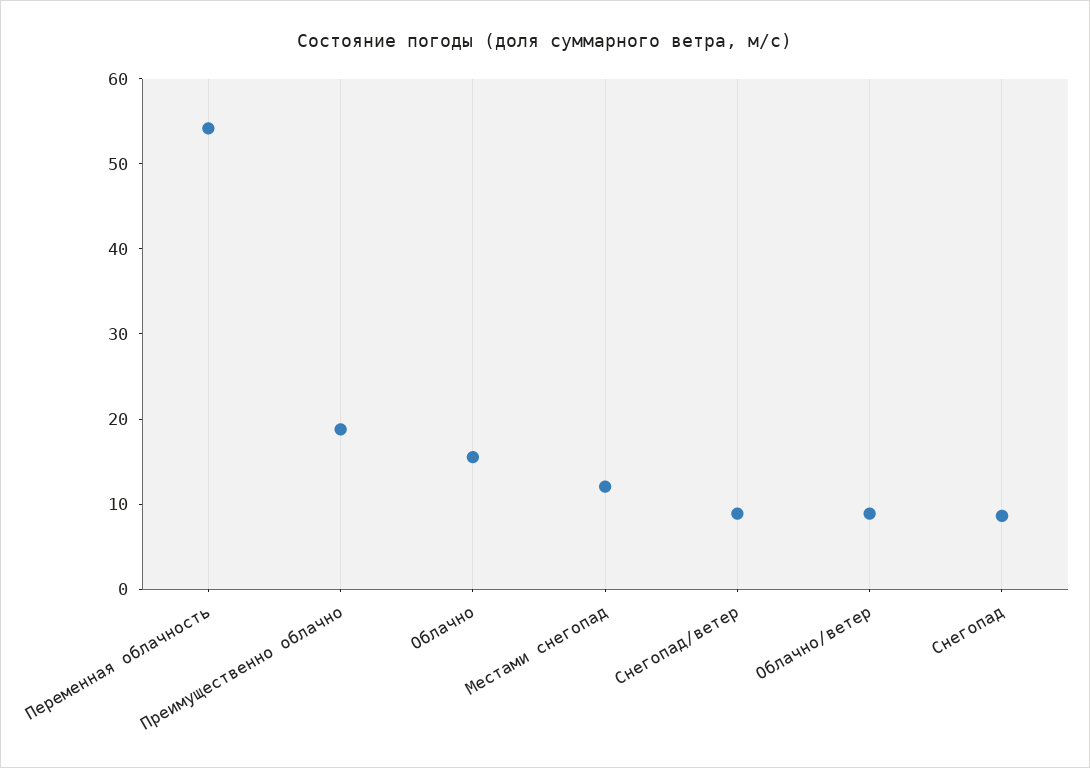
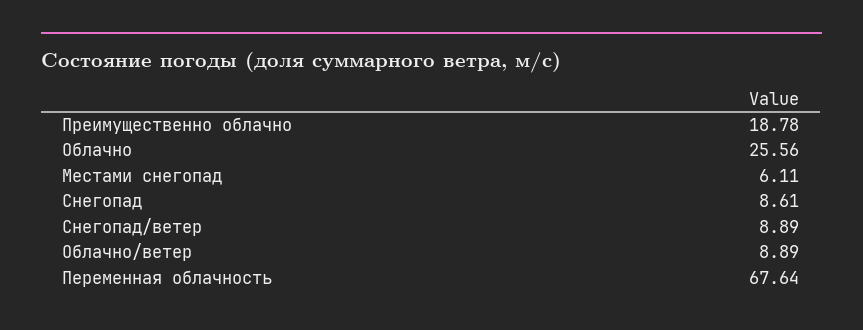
  {
-   "Переменная облачность": 54,
+   "Переменная облачность": 67.64,
    "Преимущественно облачно": 18.78,
-   "Облачно": 16,
+   "Облачно": 25.56,
-   "Местами снегопад": 12,
+   "Местами снегопад": 6.11,
    "Снегопад/ветер": 8.89,
    "Облачно/ветер": 8.89,
    "Снегопад": 8.61
  }

